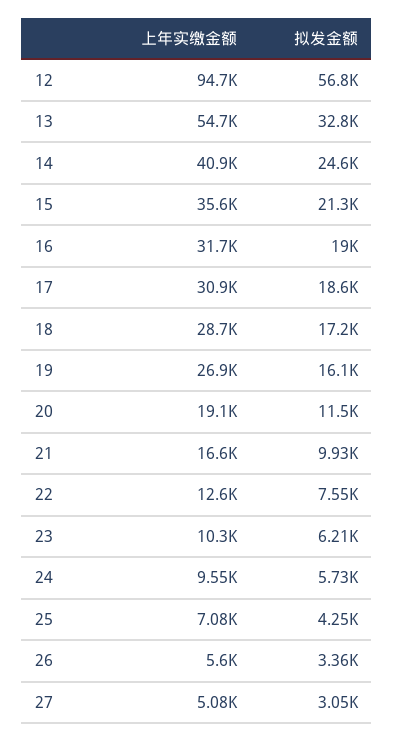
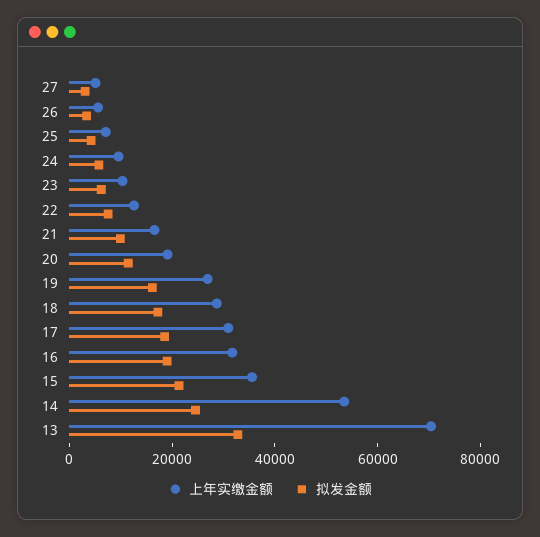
  {
    "上年实缴金额": {
-     "12": 94700,
-     "13": 54700,
+     "13": 70000,
-     "14": 40900,
+     "14": 55000,
      "15": 35600,
      "16": 31700,
      "17": 30900,
      "18": 28700,
      "19": 26900,
      "20": 19100,
      "21": 16600,
      "22": 12600,
      "23": 10300,
      "24": 9550,
      "25": 7080,
      "26": 5600,
      "27": 5080
    },
    "拟发金额": {
-     "12": 56800,
      "13": 32800,
      "14": 24600,
      "15": 21300,
      "16": 19000,
      "17": 18600,
      "18": 17200,
      "19": 16100,
      "20": 11500,
      "21": 9930,
      "22": 7550,
      "23": 6210,
      "24": 5730,
      "25": 4250,
      "26": 3360,
      "27": 3050
    }
  }

